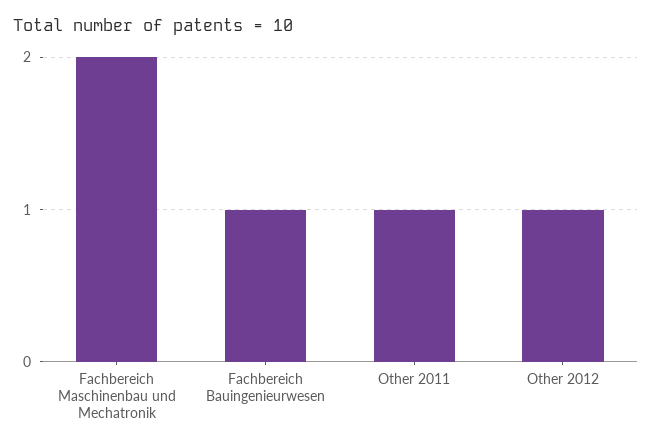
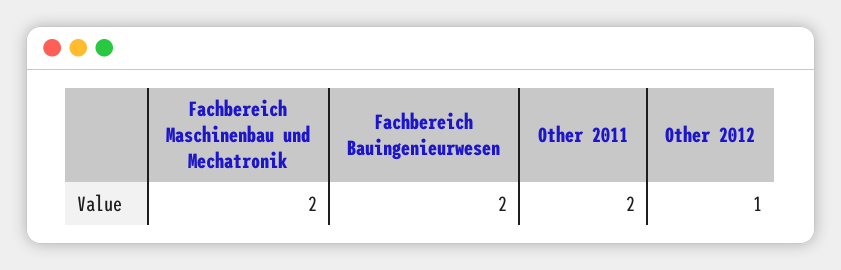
  {
    "Fachbereich Maschinenbau und Mechatronik": 2,
-   "Fachbereich Bauingenieurwesen": 1,
+   "Fachbereich Bauingenieurwesen": 2,
-   "Other 2011": 1,
+   "Other 2011": 2,
    "Other 2012": 1
  }

